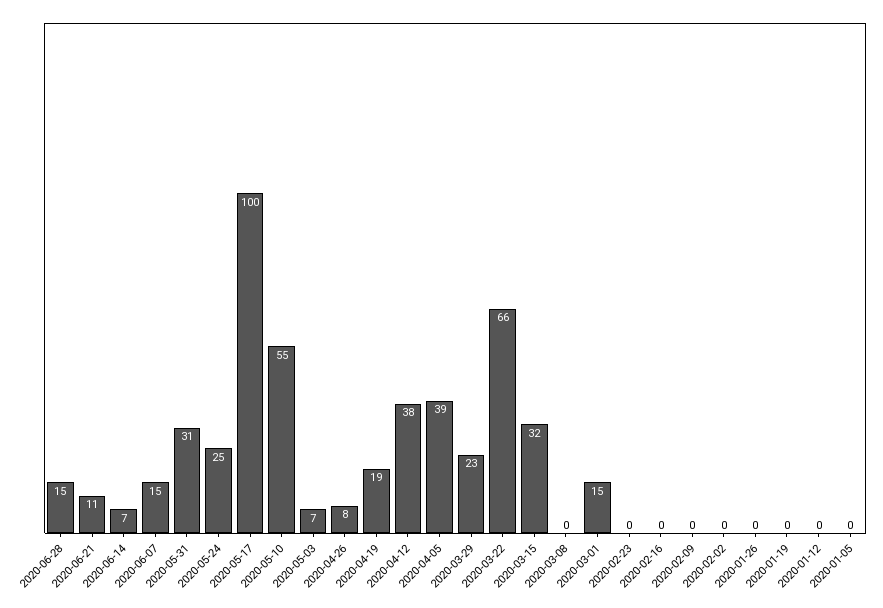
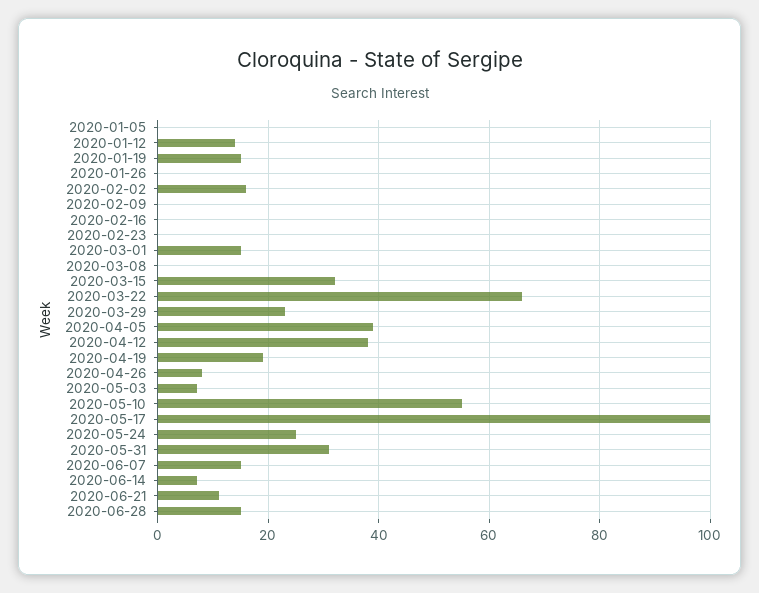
  {
    "2020-06-28": 15,
    "2020-06-21": 11,
    "2020-06-14": 7,
    "2020-06-07": 15,
    "2020-05-31": 31,
    "2020-05-24": 25,
    "2020-05-17": 100,
    "2020-05-10": 55,
    "2020-05-03": 7,
    "2020-04-26": 8,
    "2020-04-19": 19,
    "2020-04-12": 38,
    "2020-04-05": 39,
    "2020-03-29": 23,
    "2020-03-22": 66,
    "2020-03-15": 32,
    "2020-03-08": 0,
    "2020-03-01": 15,
    "2020-02-23": 0,
    "2020-02-16": 0,
    "2020-02-09": 0,
-   "2020-02-02": 0,
+   "2020-02-02": 15,
    "2020-01-26": 0,
-   "2020-01-19": 0,
+   "2020-01-19": 15,
-   "2020-01-12": 0,
+   "2020-01-12": 15,
    "2020-01-05": 0
  }

